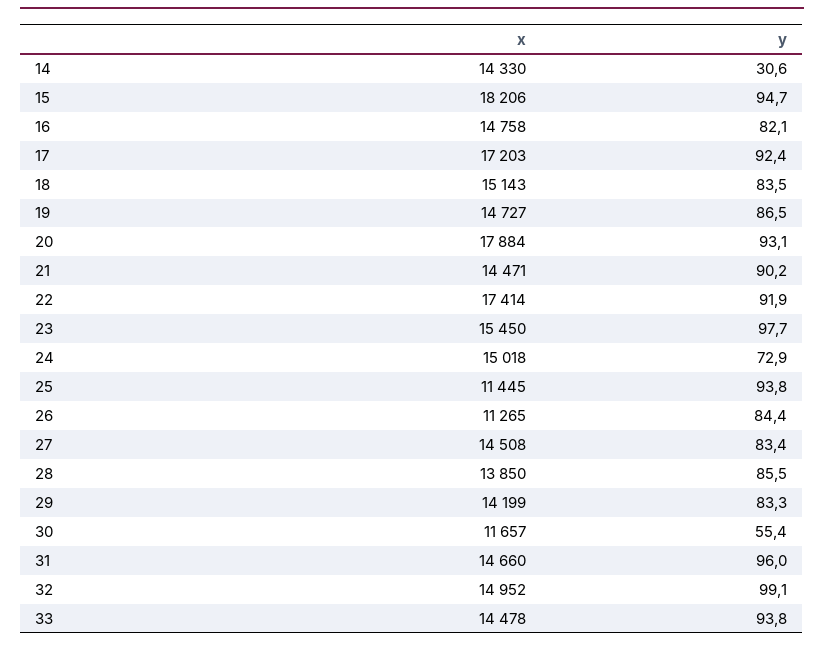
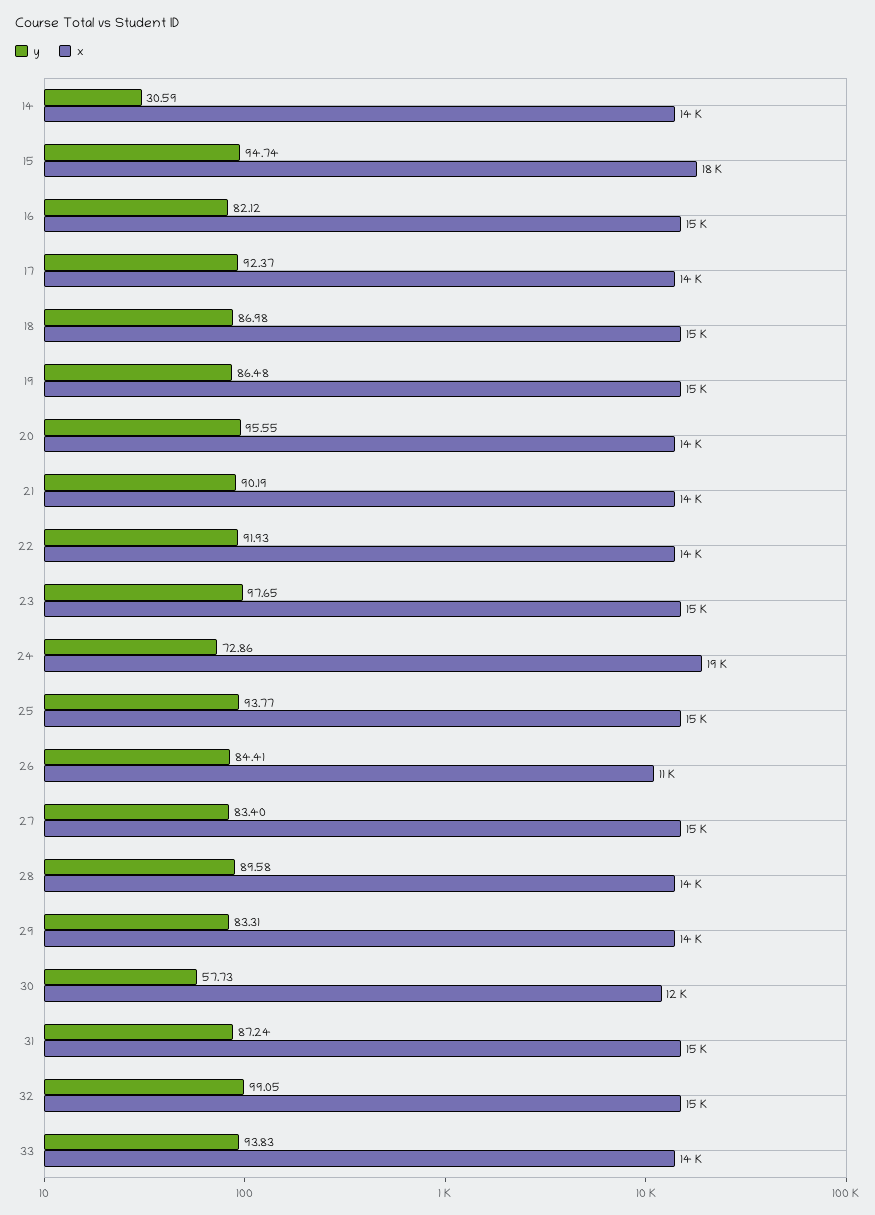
  {
    "x": {
      "14": 14330,
      "15": 18206,
      "16": 14758,
-     "17": 17203,
+     "17": 14000,
      "18": 15143,
      "19": 14727,
-     "20": 17884,
+     "20": 14000,
      "21": 14471,
-     "22": 17414,
+     "22": 14000,
      "23": 15450,
-     "24": 15018,
+     "24": 19000,
-     "25": 11445,
+     "25": 15000,
      "26": 11265,
      "27": 14508,
      "28": 13850,
      "29": 14199,
      "30": 11657,
      "31": 14660,
      "32": 14952,
      "33": 14478
    },
    "y": {
      "14": 30.59,
      "15": 94.74,
      "16": 82.12,
      "17": 92.37,
-     "18": 83.5,
+     "18": 86.98,
      "19": 86.48,
-     "20": 93.1,
+     "20": 95.55,
      "21": 90.19,
      "22": 91.93,
      "23": 97.65,
      "24": 72.86,
      "25": 93.77,
      "26": 84.41,
      "27": 83.4,
-     "28": 85.5,
+     "28": 89.58,
      "29": 83.31,
-     "30": 55.4,
+     "30": 57.73,
-     "31": 96,
+     "31": 87.24,
      "32": 99.05,
      "33": 93.83
    }
  }

